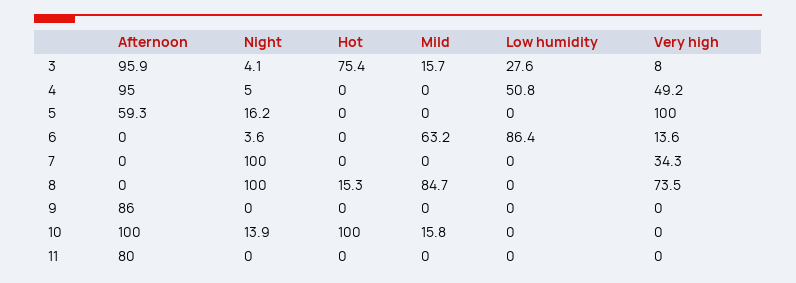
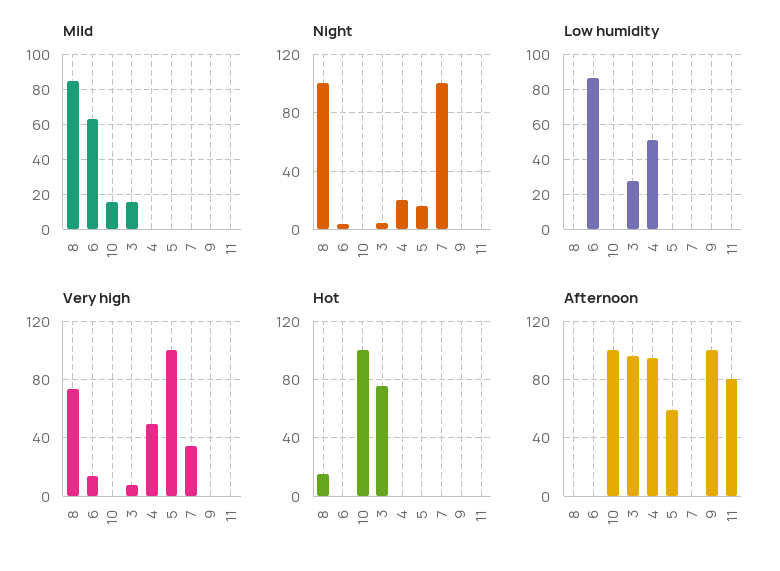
  {
    "Afternoon": {
      "3": 95.9,
      "4": 95,
      "5": 59.3,
      "6": 0,
      "7": 0,
      "8": 0,
-     "9": 86,
+     "9": 100,
      "10": 100,
      "11": 80
    },
    "Night": {
      "3": 4.1,
-     "4": 5,
+     "4": 20,
      "5": 16.2,
      "6": 3.6,
      "7": 100,
      "8": 100,
      "9": 0,
-     "10": 13.9,
+     "10": 0,
      "11": 0
    },
    "Hot": {
      "3": 75.4,
      "4": 0,
      "5": 0,
      "6": 0,
      "7": 0,
      "8": 15.3,
      "9": 0,
      "10": 100,
      "11": 0
    },
    "Mild": {
      "3": 15.7,
      "4": 0,
      "5": 0,
      "6": 63.2,
      "7": 0,
      "8": 84.7,
      "9": 0,
      "10": 15.8,
      "11": 0
    },
    "Low humidity": {
      "3": 27.6,
      "4": 50.8,
      "5": 0,
      "6": 86.4,
      "7": 0,
      "8": 0,
      "9": 0,
      "10": 0,
      "11": 0
    },
    "Very high": {
      "3": 8,
      "4": 49.2,
      "5": 100,
      "6": 13.6,
      "7": 34.3,
      "8": 73.5,
      "9": 0,
      "10": 0,
      "11": 0
    }
  }

